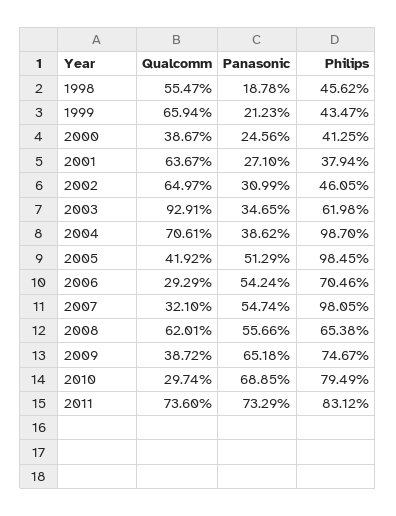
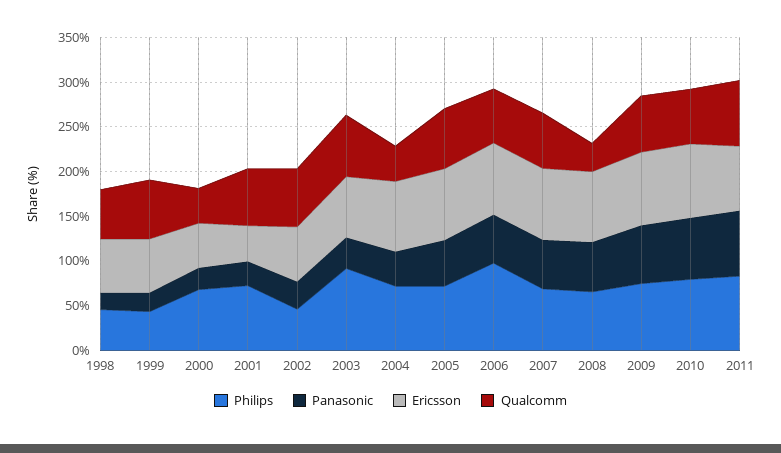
  {
    "Qualcomm": {
      "1998": 55.47,
      "1999": 65.94,
      "2000": 38.67,
      "2001": 63.67,
      "2002": 64.97,
-     "2003": 92.91,
+     "2003": 70,
-     "2004": 70.61,
+     "2004": 40,
-     "2005": 41.92,
+     "2005": 70,
-     "2006": 29.29,
+     "2006": 60,
-     "2007": 32.1,
+     "2007": 60,
-     "2008": 62.01,
+     "2008": 30,
-     "2009": 38.72,
+     "2009": 60,
-     "2010": 29.74,
+     "2010": 60,
      "2011": 73.6
    },
    "Panasonic": {
      "1998": 18.78,
      "1999": 21.23,
      "2000": 24.56,
      "2001": 27.1,
      "2002": 30.99,
      "2003": 34.65,
      "2004": 38.62,
      "2005": 51.29,
      "2006": 54.24,
      "2007": 54.74,
      "2008": 55.66,
      "2009": 65.18,
      "2010": 68.85,
      "2011": 73.29
    },
    "Philips": {
      "1998": 45.62,
      "1999": 43.47,
-     "2000": 41.25,
+     "2000": 70,
-     "2001": 37.94,
+     "2001": 70,
      "2002": 46.05,
-     "2003": 61.98,
+     "2003": 90,
-     "2004": 98.7,
+     "2004": 70,
-     "2005": 98.45,
+     "2005": 70,
-     "2006": 70.46,
+     "2006": 100,
-     "2007": 98.05,
+     "2007": 70,
      "2008": 65.38,
      "2009": 74.67,
      "2010": 79.49,
      "2011": 83.12
-   }
+   },
+   "Ericsson": {
+     "1998": 60,
+     "1999": 60,
+     "2000": 50,
+     "2001": 40,
+     "2002": 60,
+     "2003": 70,
+     "2004": 80,
+     "2005": 80,
+     "2006": 80,
+     "2007": 80,
+     "2008": 80,
+     "2009": 80,
+     "2010": 80,
+     "2011": 70
+   }
  }

